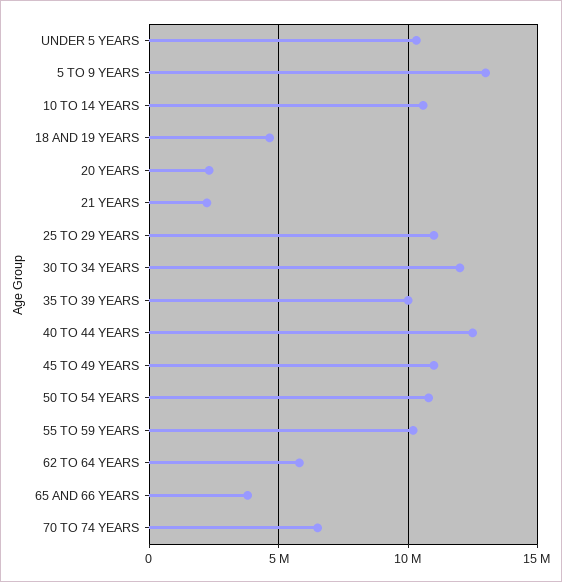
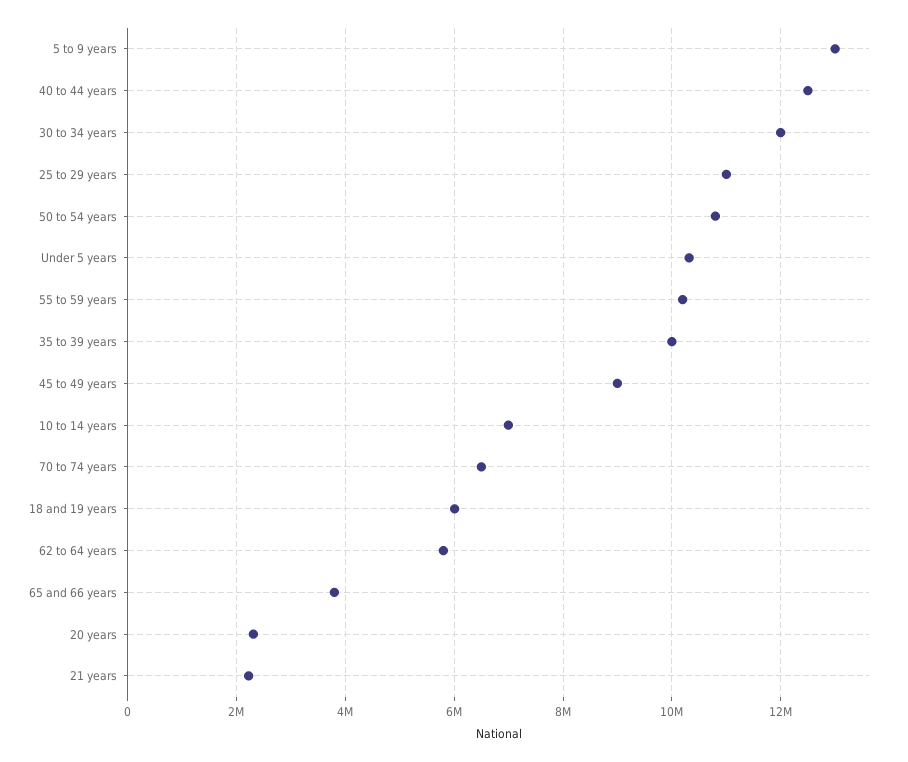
  {
    "UNDER 5 YEARS": 10400000,
    "5 TO 9 YEARS": 13000000,
-   "10 TO 14 YEARS": 10500000,
+   "10 TO 14 YEARS": 7000000,
-   "18 AND 19 YEARS": 4500000,
+   "18 AND 19 YEARS": 6000000,
    "20 YEARS": 2400000,
    "21 YEARS": 2200000,
    "25 TO 29 YEARS": 11000000,
    "30 TO 34 YEARS": 12000000,
    "35 TO 39 YEARS": 10000000,
    "40 TO 44 YEARS": 12600000,
-   "45 TO 49 YEARS": 11000000,
+   "45 TO 49 YEARS": 9000000,
    "50 TO 54 YEARS": 10800000,
    "55 TO 59 YEARS": 10200000,
    "62 TO 64 YEARS": 5800000,
    "65 AND 66 YEARS": 3800000,
    "70 TO 74 YEARS": 6600000
  }

